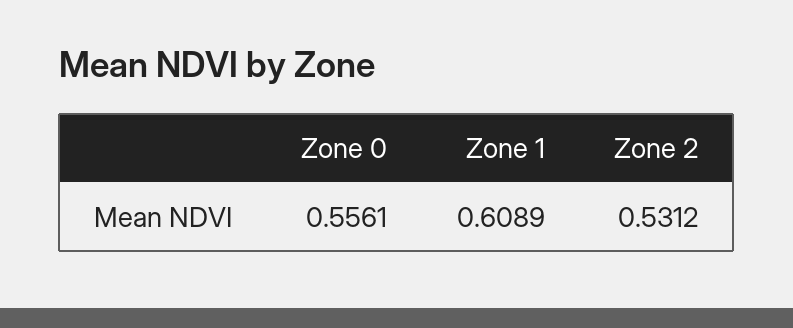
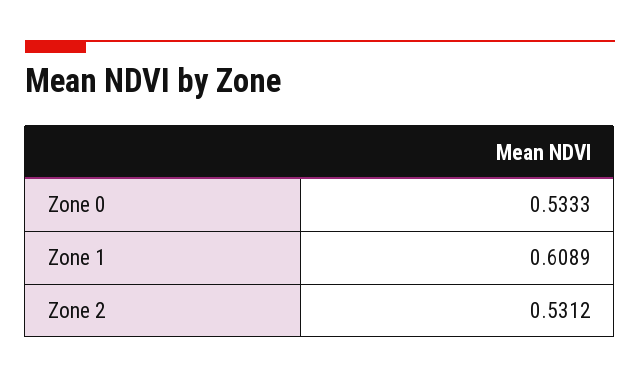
  {
-   "Zone 0": 0.5561,
+   "Zone 0": 0.5333,
    "Zone 1": 0.6089,
    "Zone 2": 0.5312
  }

